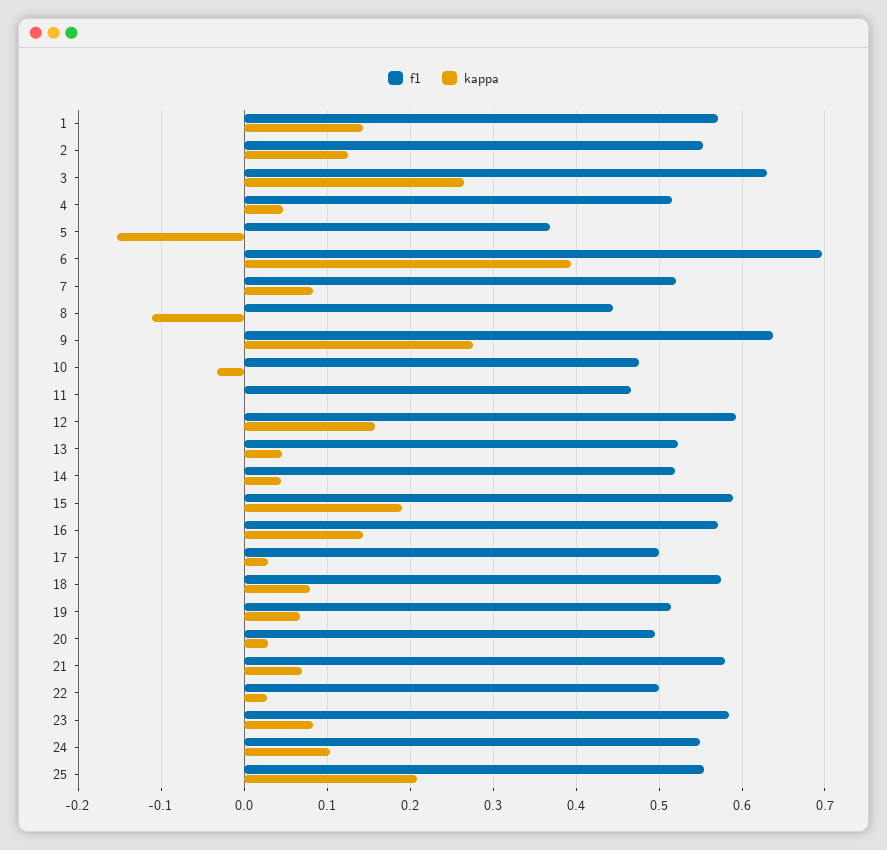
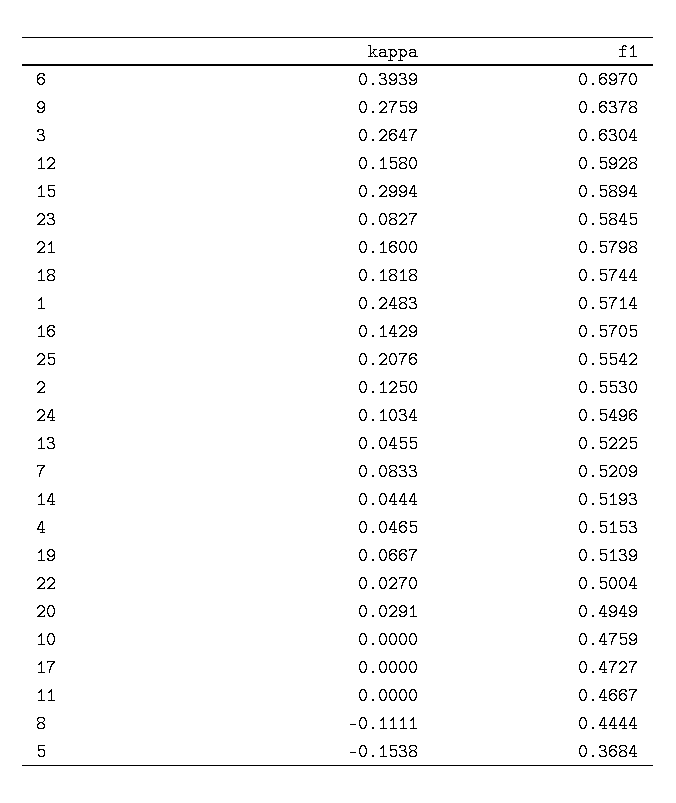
  {
    "f1": {
      "1": 0.5714,
      "2": 0.553,
      "3": 0.6304,
      "4": 0.5153,
      "5": 0.3684,
      "6": 0.697,
      "7": 0.5209,
      "8": 0.4444,
      "9": 0.6378,
      "10": 0.4759,
      "11": 0.4667,
      "12": 0.5928,
      "13": 0.5225,
      "14": 0.5193,
      "15": 0.5894,
      "16": 0.5705,
-     "17": 0.5,
+     "17": 0.4727,
      "18": 0.5744,
      "19": 0.5139,
      "20": 0.4949,
      "21": 0.5798,
      "22": 0.5004,
      "23": 0.5845,
      "24": 0.5496,
      "25": 0.5542
    },
    "kappa": {
-     "1": 0.14,
+     "1": 0.2483,
      "2": 0.125,
      "3": 0.2647,
      "4": 0.0465,
      "5": -0.1538,
      "6": 0.3939,
      "7": 0.0833,
      "8": -0.1111,
      "9": 0.2759,
-     "10": -0.03,
+     "10": 0,
      "11": 0,
      "12": 0.158,
      "13": 0.0455,
      "14": 0.0444,
-     "15": 0.19,
+     "15": 0.2994,
      "16": 0.1429,
-     "17": 0.03,
+     "17": 0,
-     "18": 0.08,
+     "18": 0.1818,
      "19": 0.0667,
      "20": 0.0291,
-     "21": 0.07,
+     "21": 0.16,
      "22": 0.027,
      "23": 0.0827,
      "24": 0.1034,
      "25": 0.2076
    }
  }

